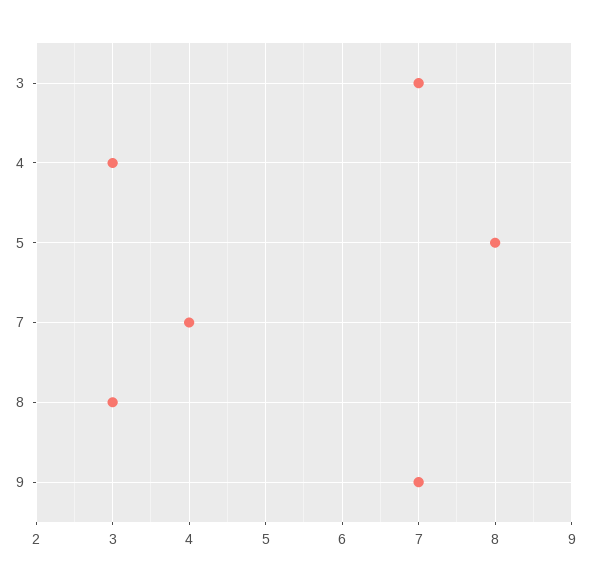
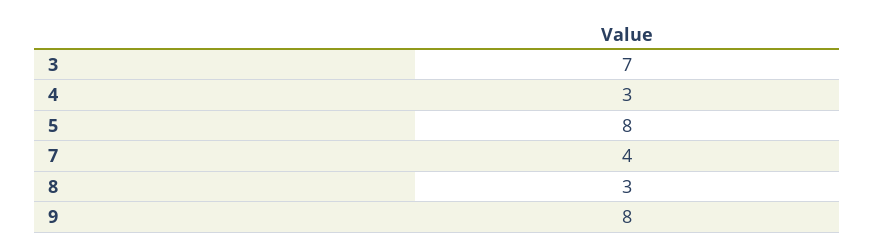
  {
    "3": 7,
    "4": 3,
    "5": 8,
    "7": 4,
    "8": 3,
-   "9": 7
+   "9": 8
  }

